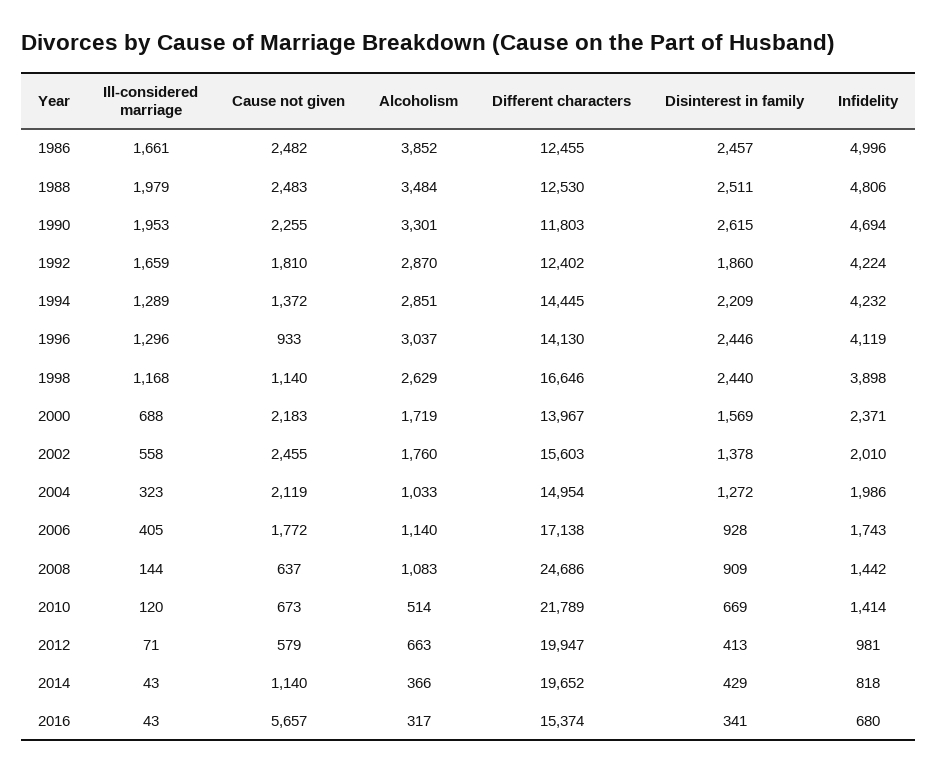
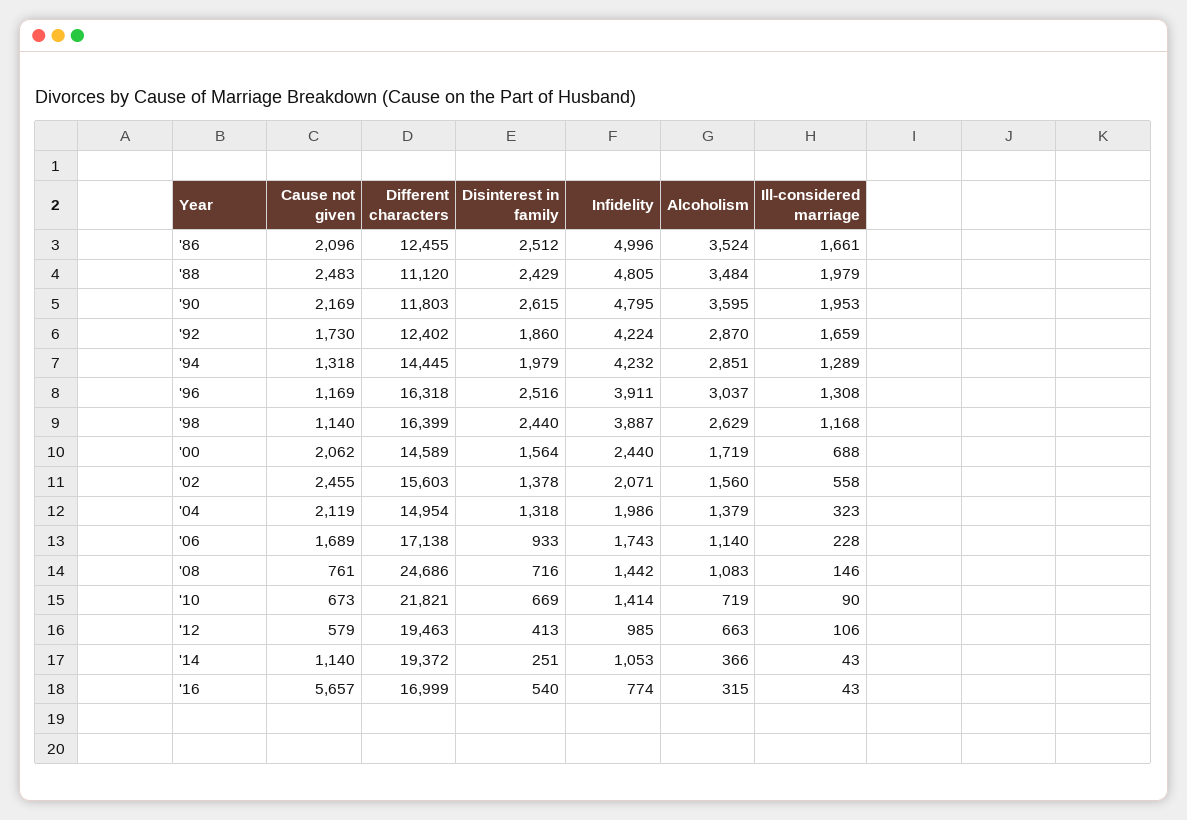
  {
    "Ill-considered marriage": {
      "1986": 1661,
      "1988": 1979,
      "1990": 1953,
      "1992": 1659,
      "1994": 1289,
-     "1996": 1296,
+     "1996": 1308,
      "1998": 1168,
      "2000": 688,
      "2002": 558,
      "2004": 323,
-     "2006": 405,
+     "2006": 228,
-     "2008": 144,
+     "2008": 146,
-     "2010": 120,
+     "2010": 90,
-     "2012": 71,
+     "2012": 106,
      "2014": 43,
      "2016": 43
    },
    "Cause not given": {
-     "1986": 2482,
+     "1986": 2096,
      "1988": 2483,
-     "1990": 2255,
+     "1990": 2169,
-     "1992": 1810,
+     "1992": 1730,
-     "1994": 1372,
+     "1994": 1318,
-     "1996": 933,
+     "1996": 1169,
      "1998": 1140,
-     "2000": 2183,
+     "2000": 2062,
      "2002": 2455,
      "2004": 2119,
-     "2006": 1772,
+     "2006": 1689,
-     "2008": 637,
+     "2008": 761,
      "2010": 673,
      "2012": 579,
      "2014": 1140,
      "2016": 5657
    },
    "Alcoholism": {
-     "1986": 3852,
+     "1986": 3524,
      "1988": 3484,
-     "1990": 3301,
+     "1990": 3595,
      "1992": 2870,
      "1994": 2851,
      "1996": 3037,
      "1998": 2629,
      "2000": 1719,
-     "2002": 1760,
+     "2002": 1560,
-     "2004": 1033,
+     "2004": 1379,
      "2006": 1140,
      "2008": 1083,
-     "2010": 514,
+     "2010": 719,
      "2012": 663,
      "2014": 366,
-     "2016": 317
+     "2016": 315
    },
    "Different characters": {
      "1986": 12455,
-     "1988": 12530,
+     "1988": 11120,
      "1990": 11803,
      "1992": 12402,
      "1994": 14445,
-     "1996": 14130,
+     "1996": 16318,
-     "1998": 16646,
+     "1998": 16399,
-     "2000": 13967,
+     "2000": 14589,
      "2002": 15603,
      "2004": 14954,
      "2006": 17138,
      "2008": 24686,
-     "2010": 21789,
+     "2010": 21821,
-     "2012": 19947,
+     "2012": 19463,
-     "2014": 19652,
+     "2014": 19372,
-     "2016": 15374
+     "2016": 16999
    },
    "Disinterest in family": {
-     "1986": 2457,
+     "1986": 2512,
-     "1988": 2511,
+     "1988": 2429,
      "1990": 2615,
      "1992": 1860,
-     "1994": 2209,
+     "1994": 1979,
-     "1996": 2446,
+     "1996": 2516,
      "1998": 2440,
-     "2000": 1569,
+     "2000": 1564,
      "2002": 1378,
-     "2004": 1272,
+     "2004": 1318,
-     "2006": 928,
+     "2006": 933,
-     "2008": 909,
+     "2008": 716,
      "2010": 669,
      "2012": 413,
-     "2014": 429,
+     "2014": 251,
-     "2016": 341
+     "2016": 540
    },
    "Infidelity": {
      "1986": 4996,
-     "1988": 4806,
+     "1988": 4805,
-     "1990": 4694,
+     "1990": 4795,
      "1992": 4224,
      "1994": 4232,
-     "1996": 4119,
+     "1996": 3911,
-     "1998": 3898,
+     "1998": 3887,
-     "2000": 2371,
+     "2000": 2440,
-     "2002": 2010,
+     "2002": 2071,
      "2004": 1986,
      "2006": 1743,
      "2008": 1442,
      "2010": 1414,
-     "2012": 981,
+     "2012": 985,
-     "2014": 818,
+     "2014": 1053,
-     "2016": 680
+     "2016": 774
    }
  }

